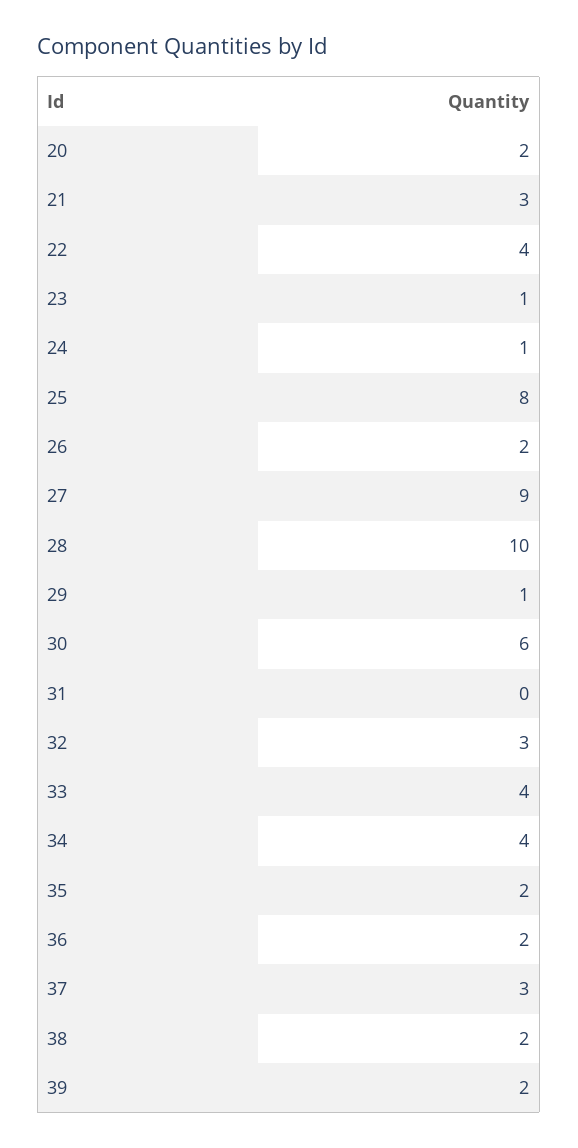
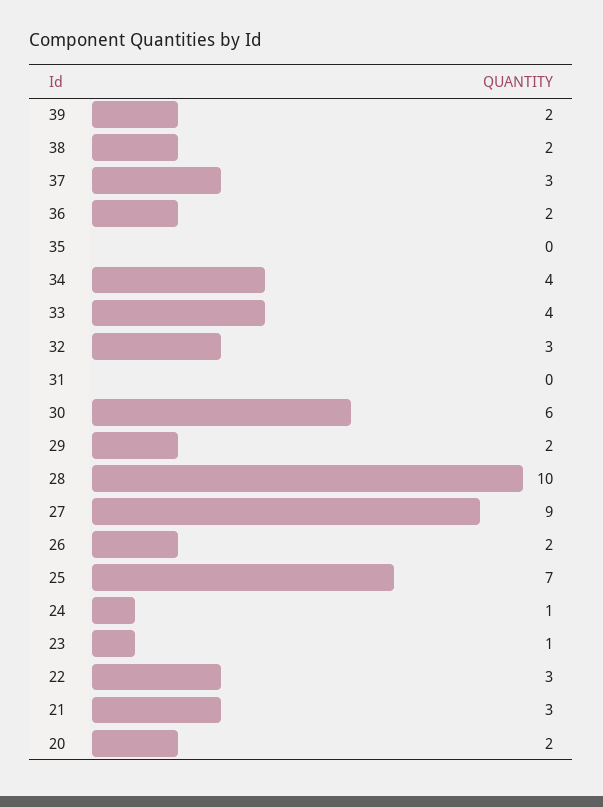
  {
    "20": 2,
    "21": 3,
-   "22": 4,
+   "22": 3,
    "23": 1,
    "24": 1,
-   "25": 8,
+   "25": 7,
    "26": 2,
    "27": 9,
    "28": 10,
-   "29": 1,
+   "29": 2,
    "30": 6,
    "31": 0,
    "32": 3,
    "33": 4,
    "34": 4,
-   "35": 2,
+   "35": 0,
    "36": 2,
    "37": 3,
    "38": 2,
    "39": 2
  }

